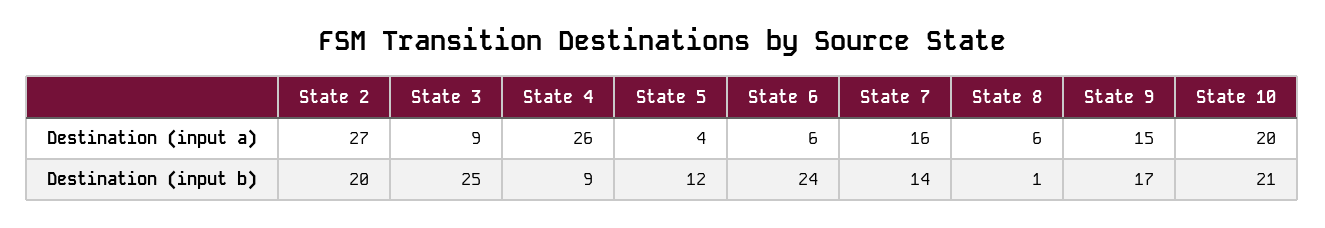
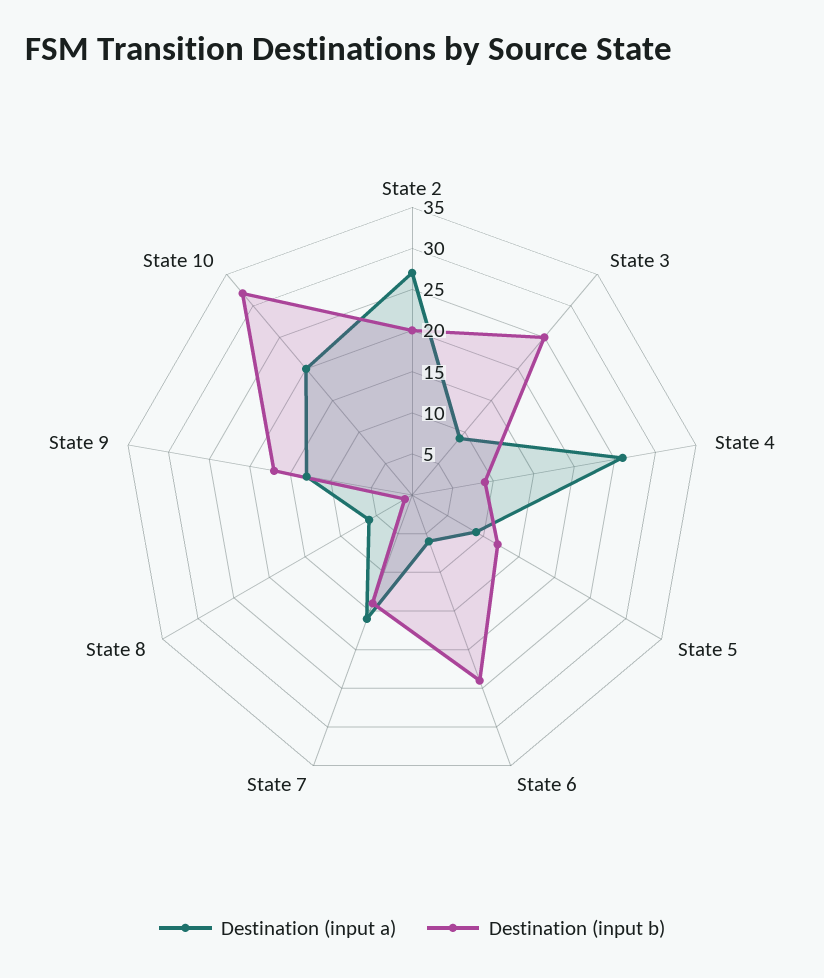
  {
    "Destination (input a)": {
      "State 2": 27,
      "State 3": 9,
      "State 4": 26,
-     "State 5": 4,
+     "State 5": 9,
      "State 6": 6,
      "State 7": 16,
      "State 8": 6,
-     "State 9": 15,
+     "State 9": 13,
      "State 10": 20
    },
    "Destination (input b)": {
      "State 2": 20,
      "State 3": 25,
      "State 4": 9,
      "State 5": 12,
      "State 6": 24,
      "State 7": 14,
      "State 8": 1,
      "State 9": 17,
-     "State 10": 21
+     "State 10": 32
    }
  }

